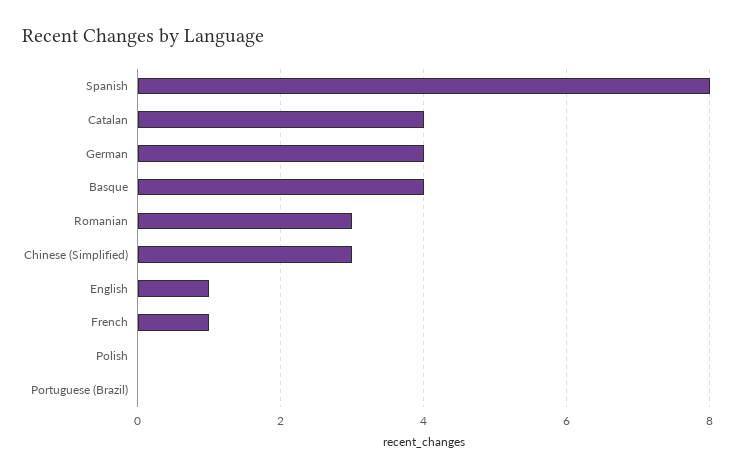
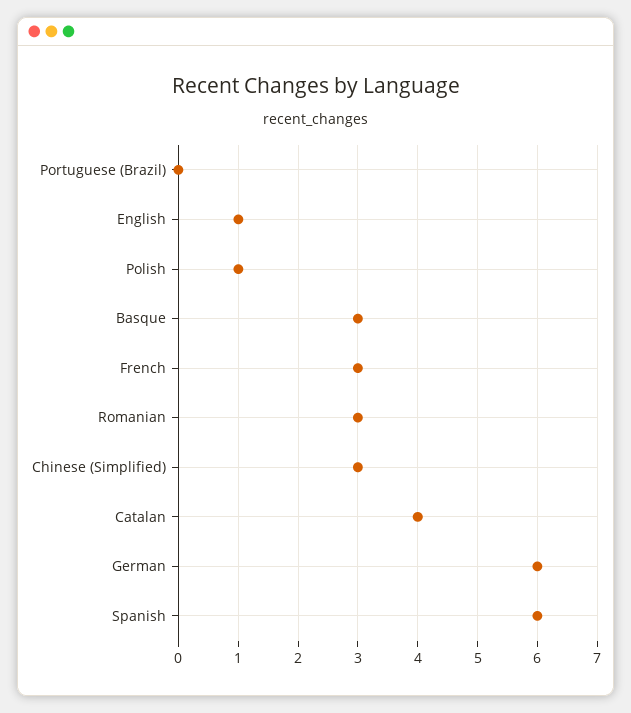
  {
-   "Spanish": 8,
+   "Spanish": 6,
    "Catalan": 4,
-   "German": 4,
+   "German": 6,
-   "Basque": 4,
+   "Basque": 3,
    "Romanian": 3,
    "Chinese (Simplified)": 3,
    "English": 1,
-   "French": 1,
+   "French": 3,
-   "Polish": 0,
+   "Polish": 1,
    "Portuguese (Brazil)": 0
  }

